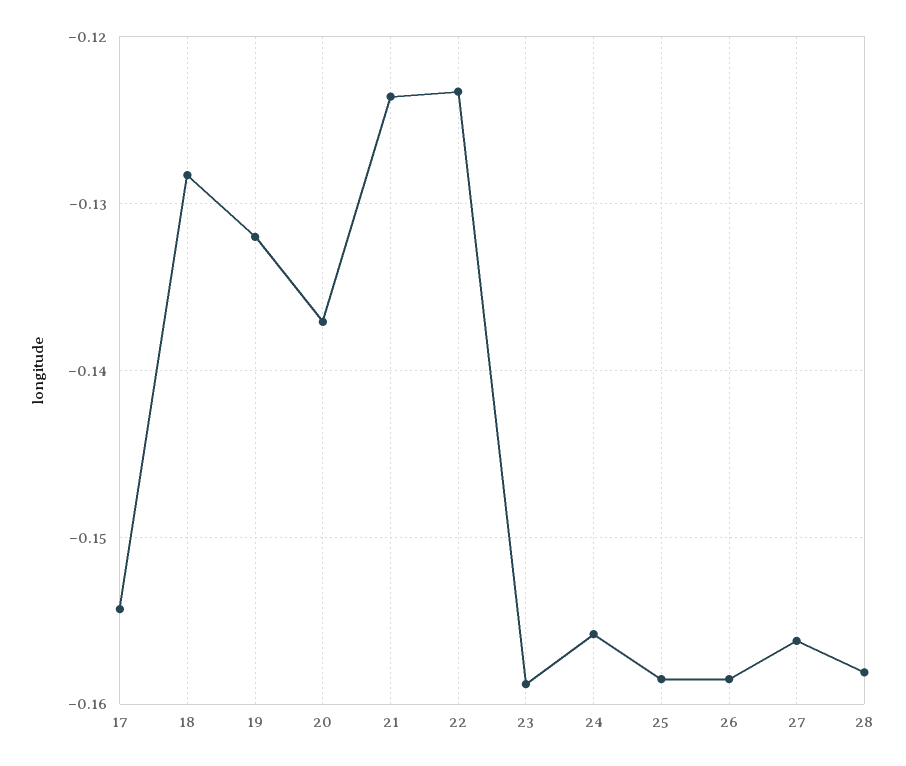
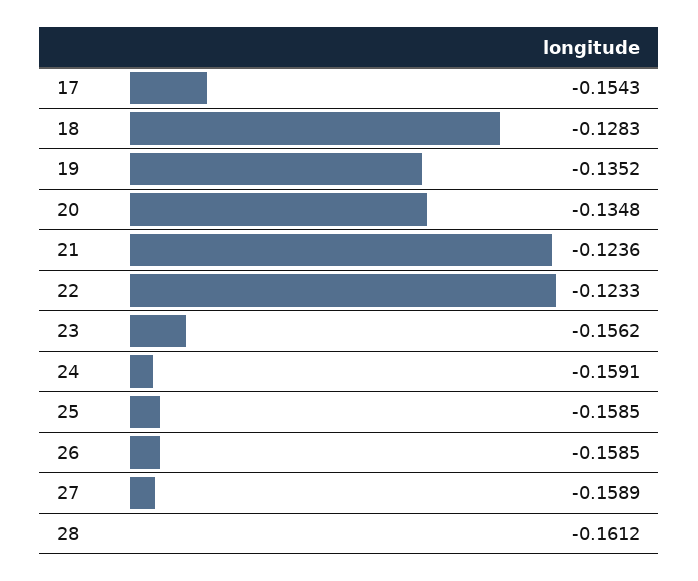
  {
    "17": -0.1543,
    "18": -0.1283,
-   "19": -0.132,
+   "19": -0.1352,
-   "20": -0.137,
+   "20": -0.1348,
    "21": -0.1236,
    "22": -0.1233,
-   "23": -0.159,
+   "23": -0.1562,
-   "24": -0.156,
+   "24": -0.1591,
    "25": -0.1585,
    "26": -0.1585,
-   "27": -0.156,
+   "27": -0.1589,
-   "28": -0.158
+   "28": -0.1612
  }

